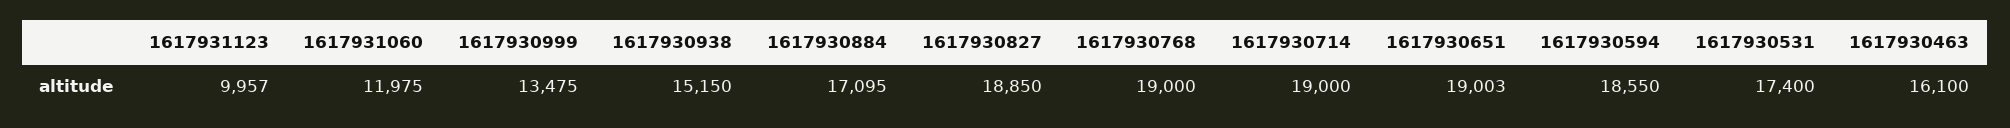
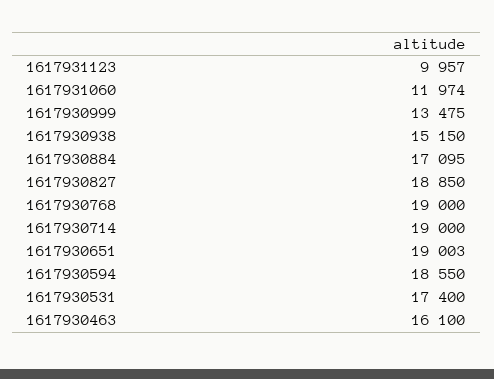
  {
    "1617931123": 9957,
-   "1617931060": 11975,
+   "1617931060": 11974,
    "1617930999": 13475,
    "1617930938": 15150,
    "1617930884": 17095,
    "1617930827": 18850,
    "1617930768": 19000,
    "1617930714": 19000,
    "1617930651": 19003,
    "1617930594": 18550,
    "1617930531": 17400,
    "1617930463": 16100
  }

